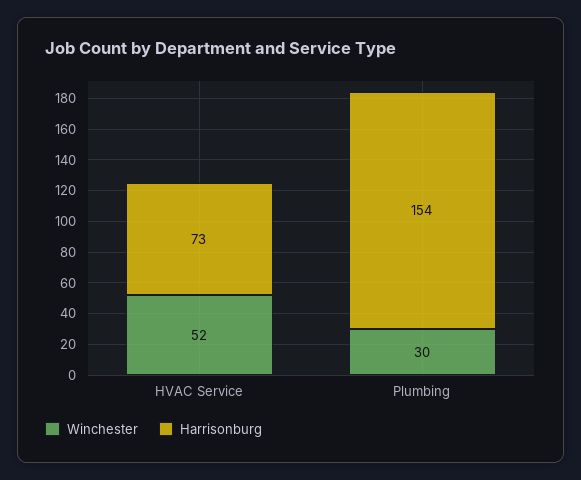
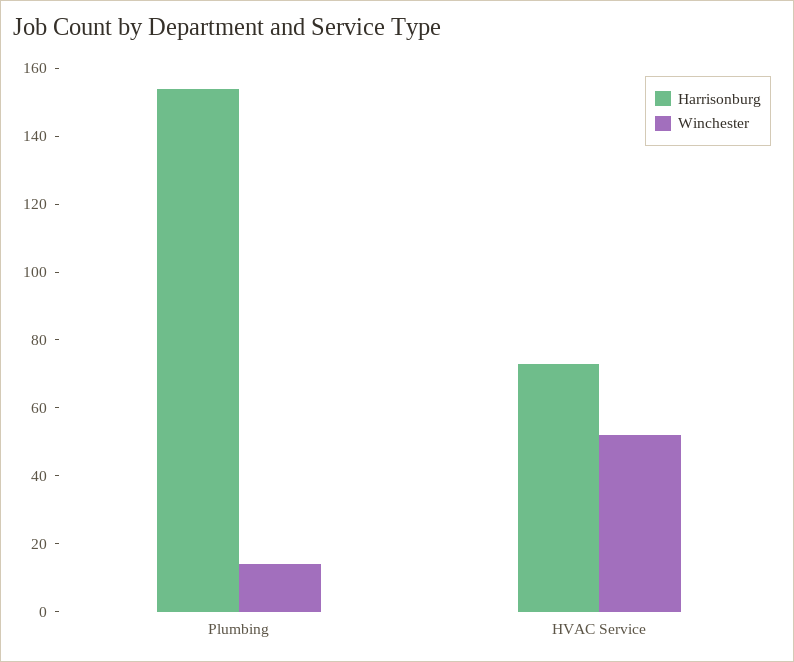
  {
    "Winchester": {
      "HVAC Service": 52,
-     "Plumbing": 30
+     "Plumbing": 15
    },
    "Harrisonburg": {
      "HVAC Service": 73,
      "Plumbing": 154
    }
  }

